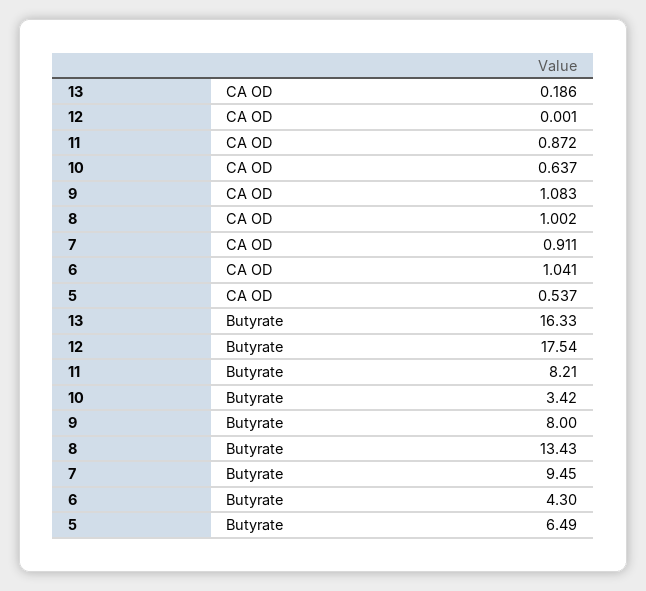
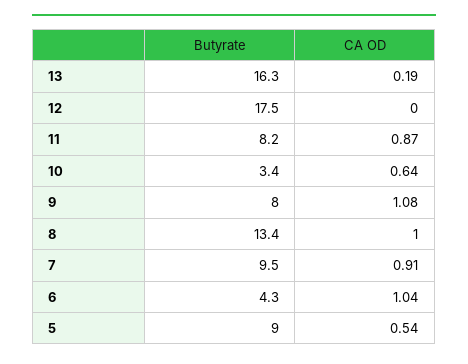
  {
    "13": {
      "CA OD": 0.186,
      "Butyrate": 16.33
    },
    "12": {
      "CA OD": 0.001,
      "Butyrate": 17.54
    },
    "11": {
      "CA OD": 0.872,
      "Butyrate": 8.21
    },
    "10": {
      "CA OD": 0.637,
      "Butyrate": 3.42
    },
    "9": {
      "CA OD": 1.083,
      "Butyrate": 8
    },
    "8": {
      "CA OD": 1.002,
      "Butyrate": 13.43
    },
    "7": {
      "CA OD": 0.911,
      "Butyrate": 9.45
    },
    "6": {
      "CA OD": 1.041,
      "Butyrate": 4.3
    },
    "5": {
      "CA OD": 0.537,
-     "Butyrate": 6.49
+     "Butyrate": 9
    }
  }

